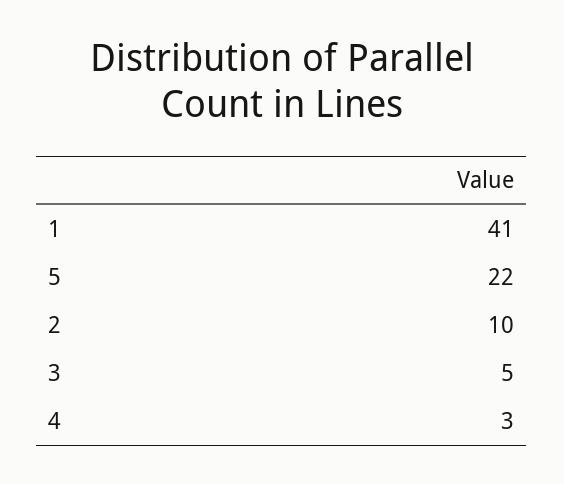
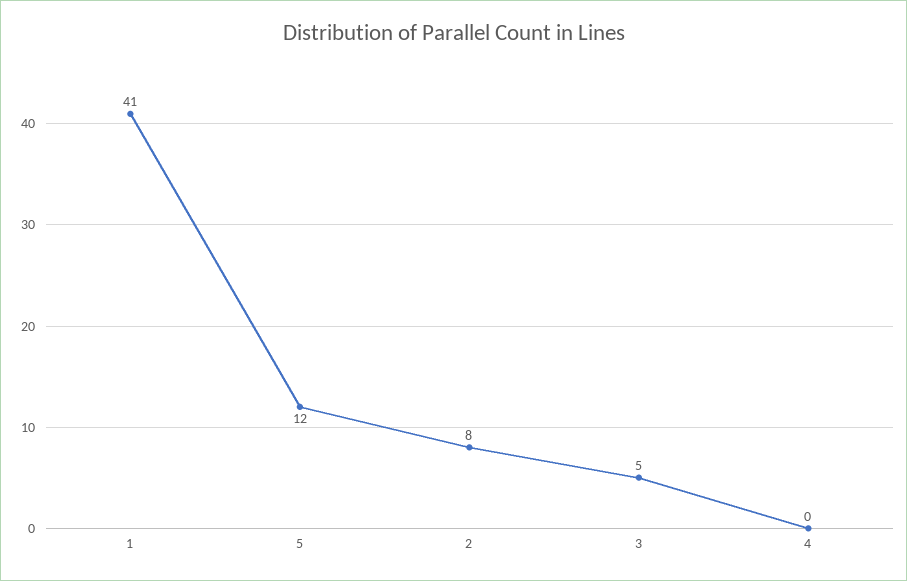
  {
    "1": 41,
-   "5": 22,
+   "5": 12,
-   "2": 10,
+   "2": 8,
    "3": 5,
-   "4": 3
+   "4": 0
  }

